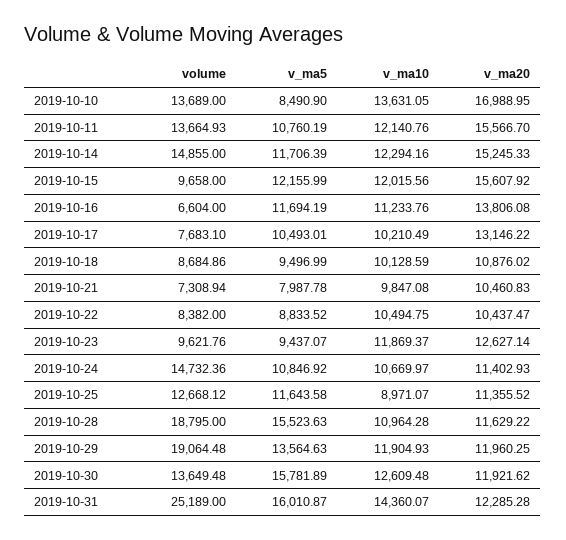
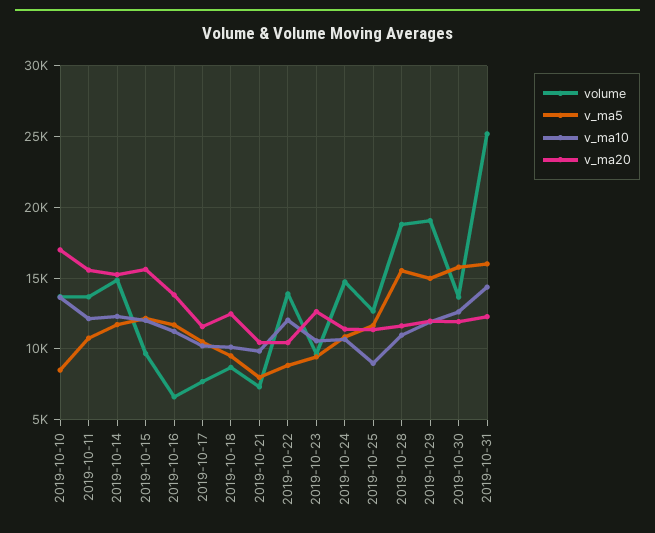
  {
    "volume": {
      "2019-10-10": 13689,
      "2019-10-11": 13664.93,
      "2019-10-14": 14855,
      "2019-10-15": 9658,
      "2019-10-16": 6604,
      "2019-10-17": 7683.1,
      "2019-10-18": 8684.86,
      "2019-10-21": 7308.94,
-     "2019-10-22": 8382,
+     "2019-10-22": 14000,
      "2019-10-23": 9621.76,
      "2019-10-24": 14732.36,
      "2019-10-25": 12668.12,
      "2019-10-28": 18795,
      "2019-10-29": 19064.48,
      "2019-10-30": 13649.48,
      "2019-10-31": 25189
    },
    "v_ma5": {
      "2019-10-10": 8490.9,
      "2019-10-11": 10760.19,
      "2019-10-14": 11706.39,
      "2019-10-15": 12155.99,
      "2019-10-16": 11694.19,
      "2019-10-17": 10493.01,
      "2019-10-18": 9496.99,
      "2019-10-21": 7987.78,
      "2019-10-22": 8833.52,
      "2019-10-23": 9437.07,
      "2019-10-24": 10846.92,
      "2019-10-25": 11643.58,
      "2019-10-28": 15523.63,
-     "2019-10-29": 13564.63,
+     "2019-10-29": 15000,
      "2019-10-30": 15781.89,
      "2019-10-31": 16010.87
    },
    "v_ma10": {
      "2019-10-10": 13631.05,
      "2019-10-11": 12140.76,
      "2019-10-14": 12294.16,
      "2019-10-15": 12015.56,
      "2019-10-16": 11233.76,
      "2019-10-17": 10210.49,
      "2019-10-18": 10128.59,
      "2019-10-21": 9847.08,
-     "2019-10-22": 10494.75,
+     "2019-10-22": 12000,
-     "2019-10-23": 11869.37,
+     "2019-10-23": 10500,
      "2019-10-24": 10669.97,
      "2019-10-25": 8971.07,
      "2019-10-28": 10964.28,
      "2019-10-29": 11904.93,
      "2019-10-30": 12609.48,
      "2019-10-31": 14360.07
    },
    "v_ma20": {
      "2019-10-10": 16988.95,
      "2019-10-11": 15566.7,
      "2019-10-14": 15245.33,
      "2019-10-15": 15607.92,
      "2019-10-16": 13806.08,
-     "2019-10-17": 13146.22,
+     "2019-10-17": 11500,
-     "2019-10-18": 10876.02,
+     "2019-10-18": 12500,
      "2019-10-21": 10460.83,
      "2019-10-22": 10437.47,
      "2019-10-23": 12627.14,
      "2019-10-24": 11402.93,
      "2019-10-25": 11355.52,
      "2019-10-28": 11629.22,
      "2019-10-29": 11960.25,
      "2019-10-30": 11921.62,
      "2019-10-31": 12285.28
    }
  }

